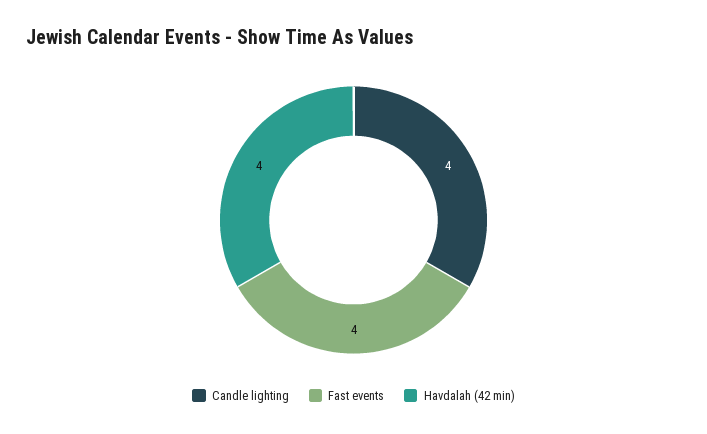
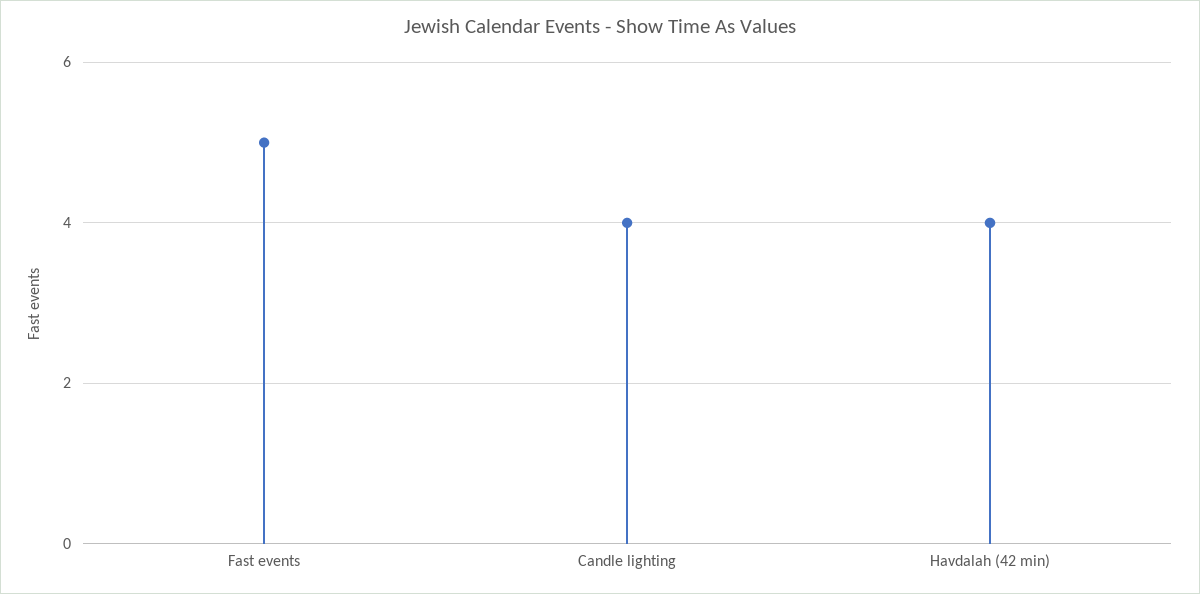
  {
    "Candle lighting": 4,
-   "Fast events": 4,
+   "Fast events": 5,
    "Havdalah (42 min)": 4
  }

